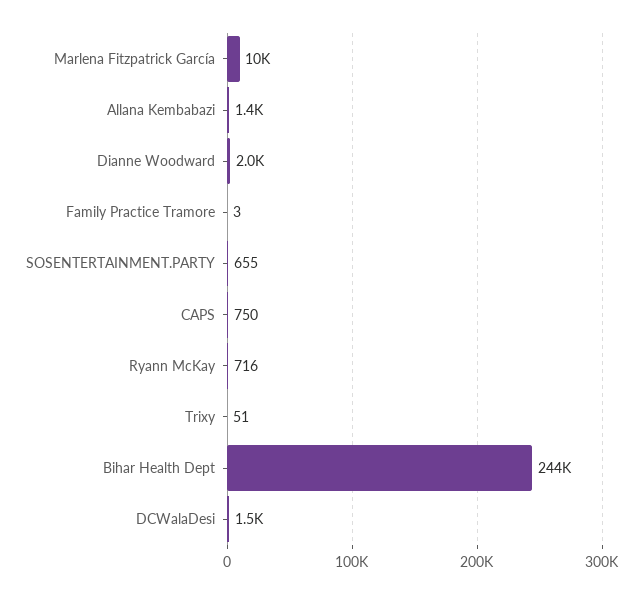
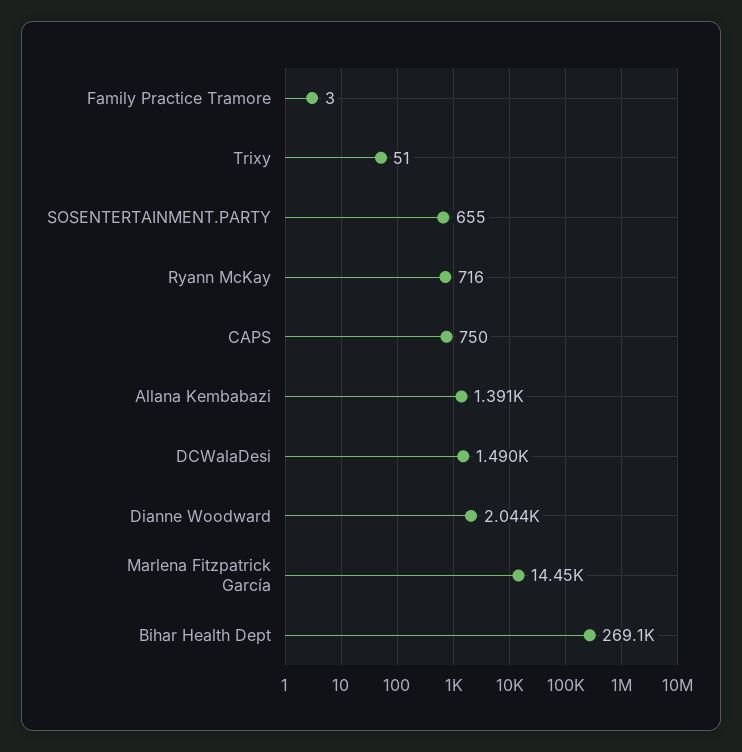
  {
-   "Marlena Fitzpatrick García": 10000,
+   "Marlena Fitzpatrick García": 14450,
    "Allana Kembabazi": 1391,
    "Dianne Woodward": 2044,
    "Family Practice Tramore": 3,
    "SOSENTERTAINMENT.PARTY": 655,
    "CAPS": 750,
    "Ryann McKay": 716,
    "Trixy": 51,
-   "Bihar Health Dept": 244000,
+   "Bihar Health Dept": 269100,
    "DCWalaDesi": 1490
  }

